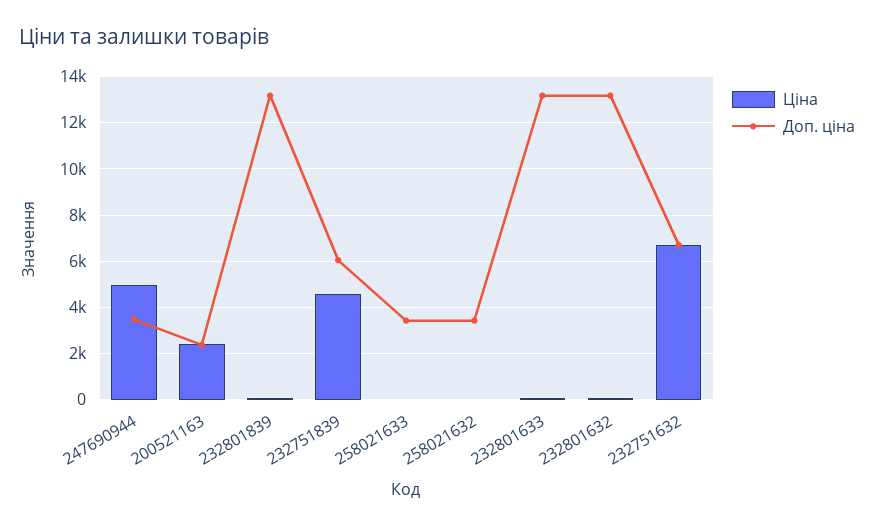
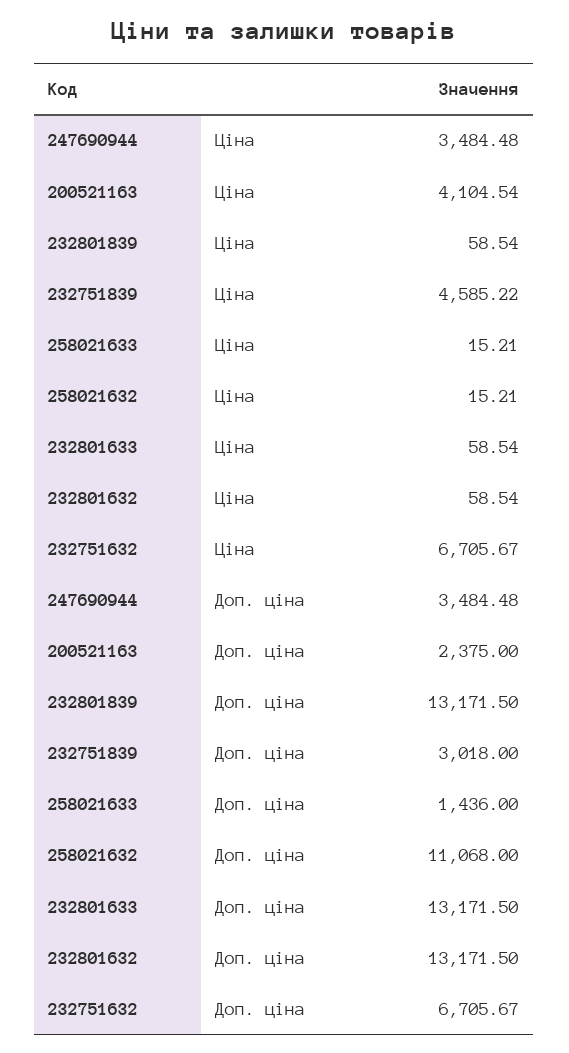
  {
    "Ціна": {
-     "247690944": 5000,
+     "247690944": 3484.48,
-     "200521163": 2500,
+     "200521163": 4104.54,
      "232801839": 58.54,
      "232751839": 4585.22,
      "258021633": 15.21,
      "258021632": 15.21,
      "232801633": 58.54,
      "232801632": 58.54,
      "232751632": 6705.67
    },
    "Доп. ціна": {
      "247690944": 3484.48,
      "200521163": 2375,
      "232801839": 13171.5,
-     "232751839": 6000,
+     "232751839": 3018,
-     "258021633": 3500,
+     "258021633": 1436,
-     "258021632": 3500,
+     "258021632": 11068,
      "232801633": 13171.5,
      "232801632": 13171.5,
      "232751632": 6705.67
    }
  }

